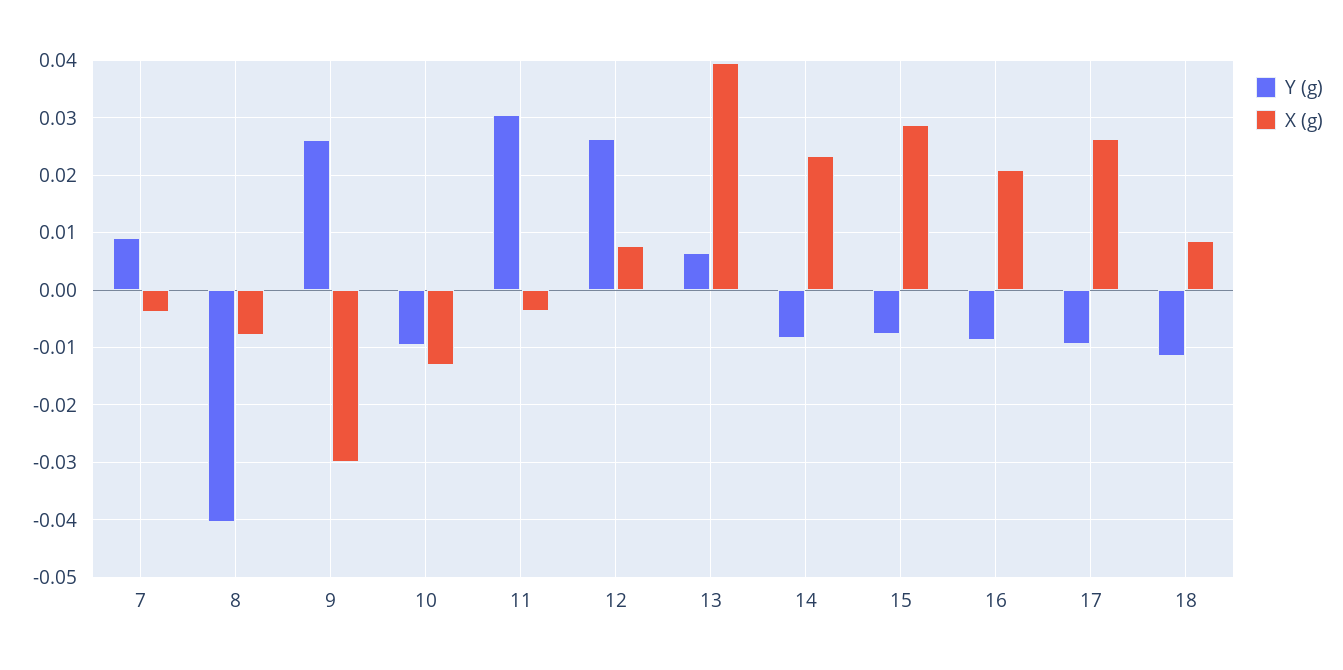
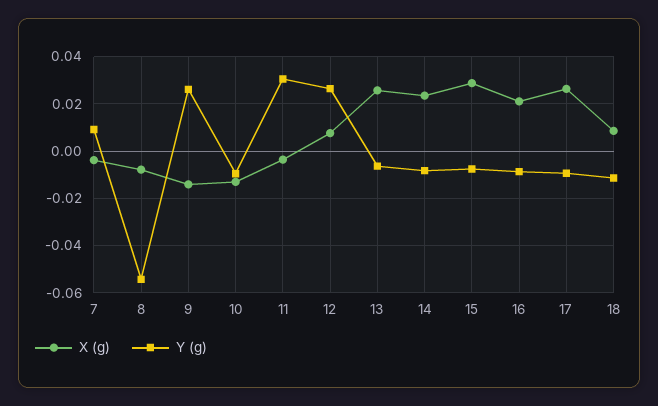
  {
    "Y (g)": {
      "7": 0.01,
-     "8": -0.04,
+     "8": -0.055,
      "9": 0.026,
      "10": -0.01,
      "11": 0.03,
      "12": 0.026,
-     "13": 0.006,
+     "13": -0.005,
      "14": -0.008,
      "15": -0.008,
      "16": -0.008,
      "17": -0.01,
      "18": -0.012
    },
    "X (g)": {
      "7": -0.004,
      "8": -0.008,
-     "9": -0.03,
+     "9": -0.015,
      "10": -0.014,
      "11": -0.004,
      "12": 0.008,
-     "13": 0.04,
+     "13": 0.025,
      "14": 0.024,
      "15": 0.028,
      "16": 0.022,
      "17": 0.026,
      "18": 0.008
    }
  }

